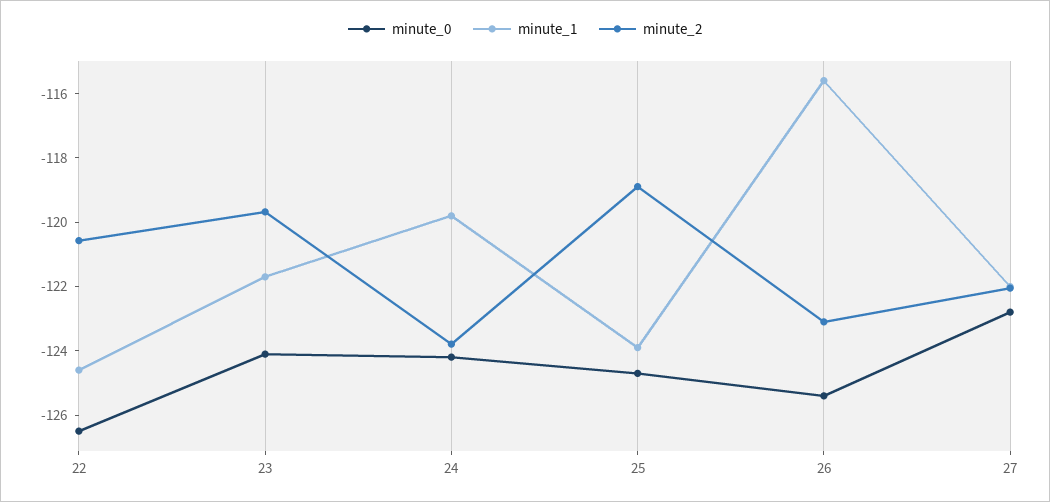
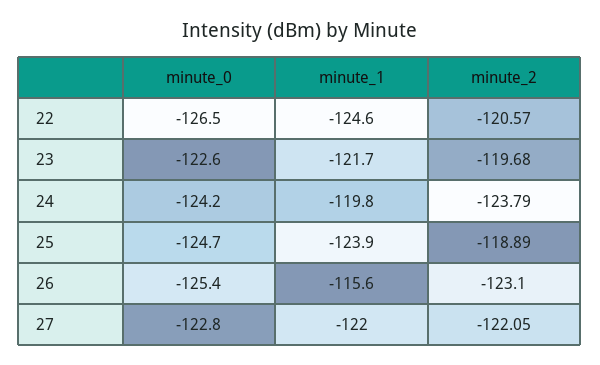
  {
    "minute_0": {
      "22": -126.5,
-     "23": -124,
+     "23": -122.6,
      "24": -124.2,
      "25": -124.7,
      "26": -125.4,
      "27": -122.8
    },
    "minute_1": {
      "22": -124.6,
      "23": -121.7,
      "24": -119.8,
      "25": -123.9,
      "26": -115.6,
      "27": -122
    },
    "minute_2": {
      "22": -120.57,
      "23": -119.68,
      "24": -123.79,
      "25": -118.89,
      "26": -123.1,
      "27": -122.05
    }
  }

